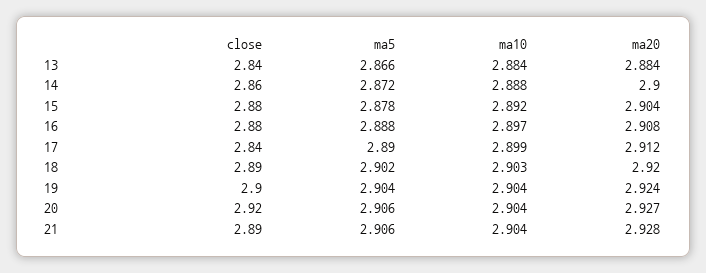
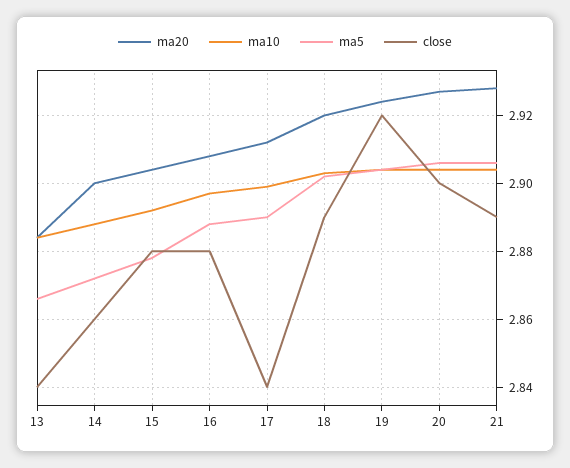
  {
    "close": {
      "13": 2.84,
      "14": 2.86,
      "15": 2.88,
      "16": 2.88,
      "17": 2.84,
      "18": 2.89,
-     "19": 2.9,
+     "19": 2.92,
-     "20": 2.92,
+     "20": 2.9,
      "21": 2.89
    },
    "ma5": {
      "13": 2.866,
      "14": 2.872,
      "15": 2.878,
      "16": 2.888,
      "17": 2.89,
      "18": 2.902,
      "19": 2.904,
      "20": 2.906,
      "21": 2.906
    },
    "ma10": {
      "13": 2.884,
      "14": 2.888,
      "15": 2.892,
      "16": 2.897,
      "17": 2.899,
      "18": 2.903,
      "19": 2.904,
      "20": 2.904,
      "21": 2.904
    },
    "ma20": {
      "13": 2.884,
      "14": 2.9,
      "15": 2.904,
      "16": 2.908,
      "17": 2.912,
      "18": 2.92,
      "19": 2.924,
      "20": 2.927,
      "21": 2.928
    }
  }

